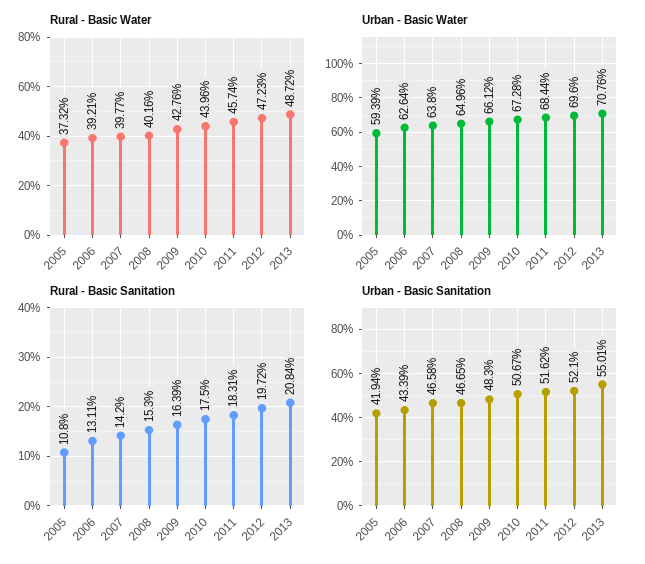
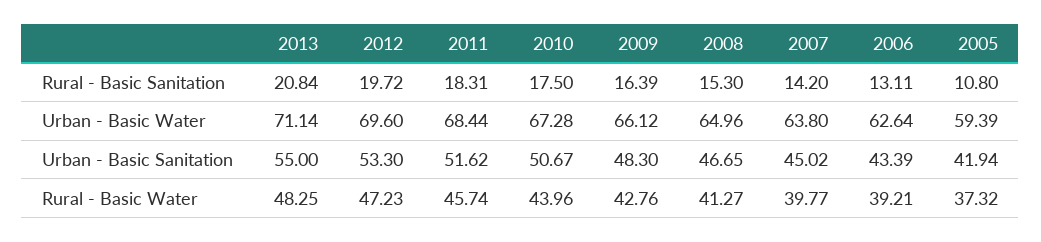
  {
    "Rural - Basic Water": {
      "2005": 37.32,
      "2006": 39.21,
      "2007": 39.77,
-     "2008": 40.16,
+     "2008": 41.27,
      "2009": 42.76,
      "2010": 43.96,
      "2011": 45.74,
      "2012": 47.23,
-     "2013": 48.72
+     "2013": 48.25
    },
    "Urban - Basic Water": {
      "2005": 59.39,
      "2006": 62.64,
      "2007": 63.8,
      "2008": 64.96,
      "2009": 66.12,
      "2010": 67.28,
      "2011": 68.44,
      "2012": 69.6,
-     "2013": 70.76
+     "2013": 71.14
    },
    "Rural - Basic Sanitation": {
      "2005": 10.8,
      "2006": 13.11,
      "2007": 14.2,
      "2008": 15.3,
      "2009": 16.39,
      "2010": 17.5,
      "2011": 18.31,
      "2012": 19.72,
      "2013": 20.84
    },
    "Urban - Basic Sanitation": {
      "2005": 41.94,
      "2006": 43.39,
-     "2007": 46.58,
+     "2007": 45.02,
      "2008": 46.65,
      "2009": 48.3,
      "2010": 50.67,
      "2011": 51.62,
-     "2012": 52.1,
+     "2012": 53.3,
-     "2013": 55.01
+     "2013": 55
    }
  }

